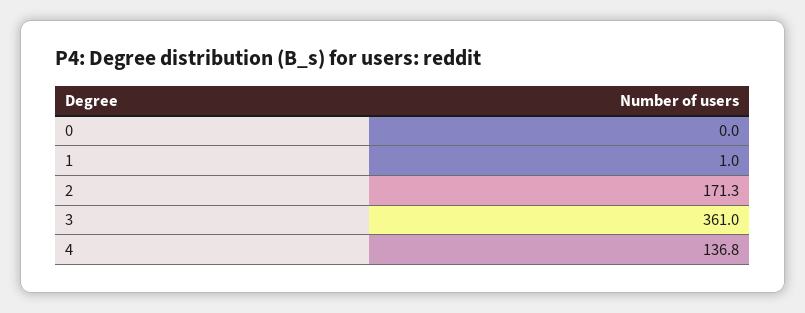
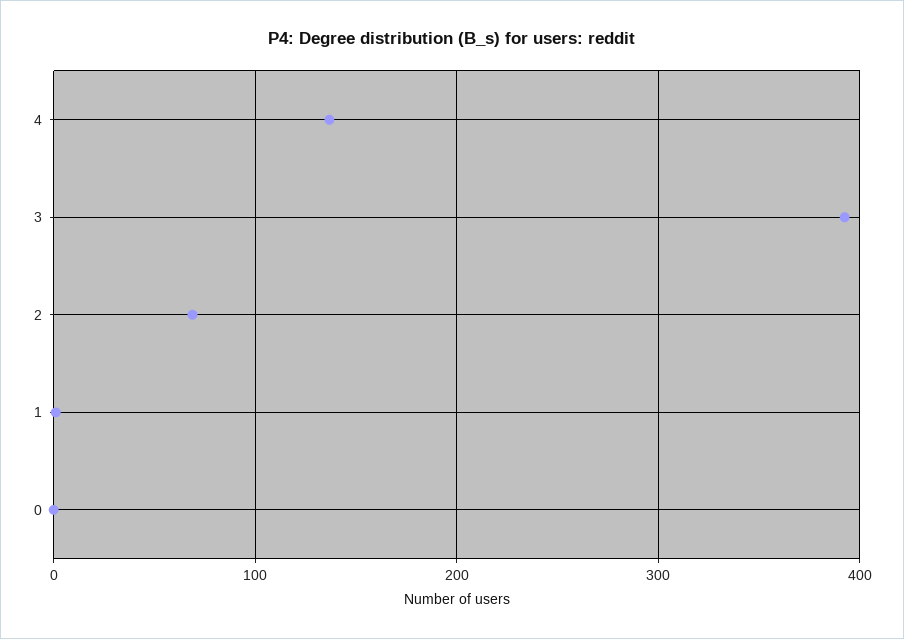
  {
    "0": 0,
    "1": 1,
-   "2": 171.3,
+   "2": 70,
-   "3": 361,
+   "3": 390,
    "4": 136.8
  }

